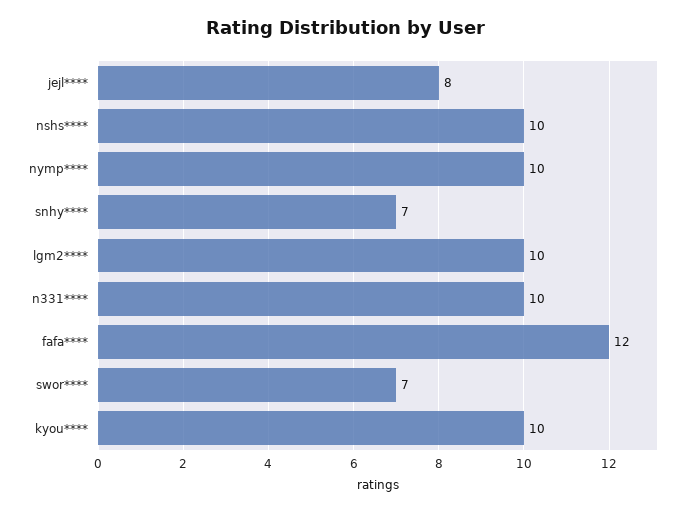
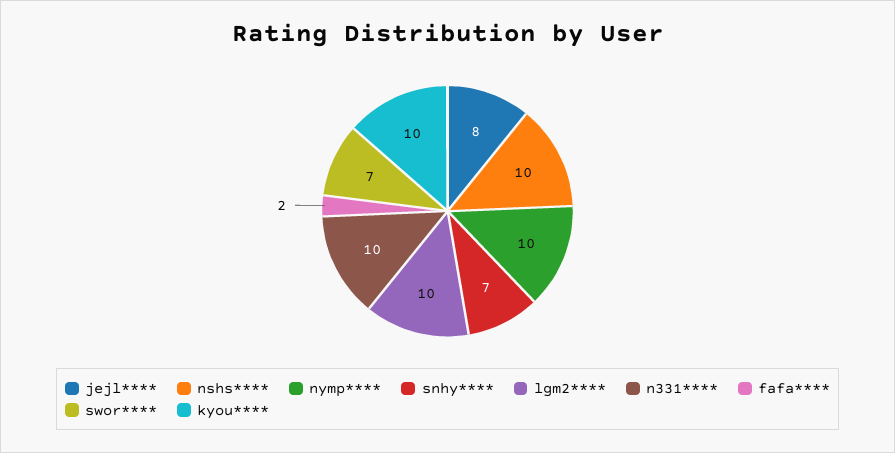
  {
    "jejl****": 8,
    "nshs****": 10,
    "nymp****": 10,
    "snhy****": 7,
    "lgm2****": 10,
    "n331****": 10,
-   "fafa****": 12,
+   "fafa****": 2,
    "swor****": 7,
    "kyou****": 10
  }

